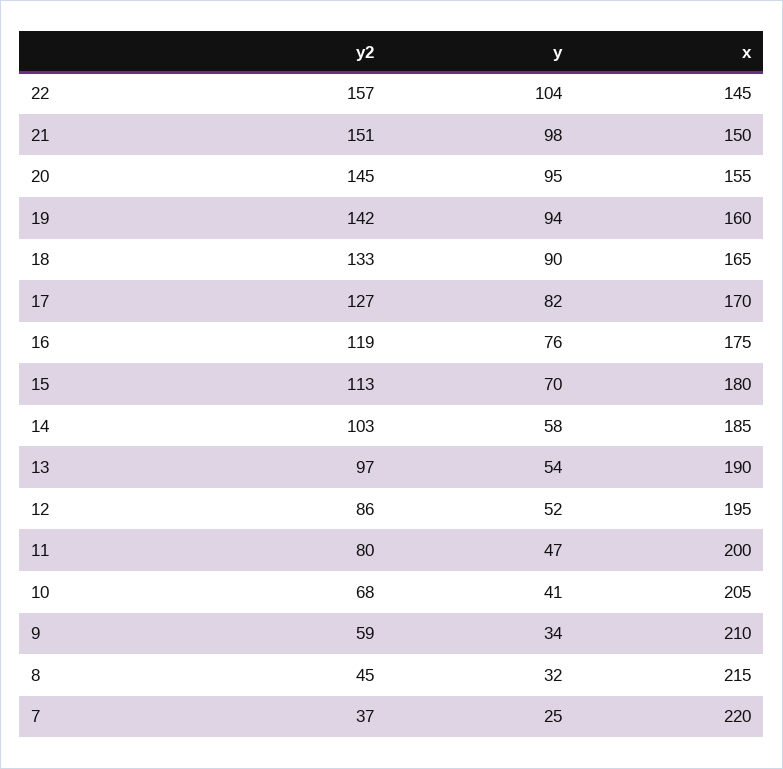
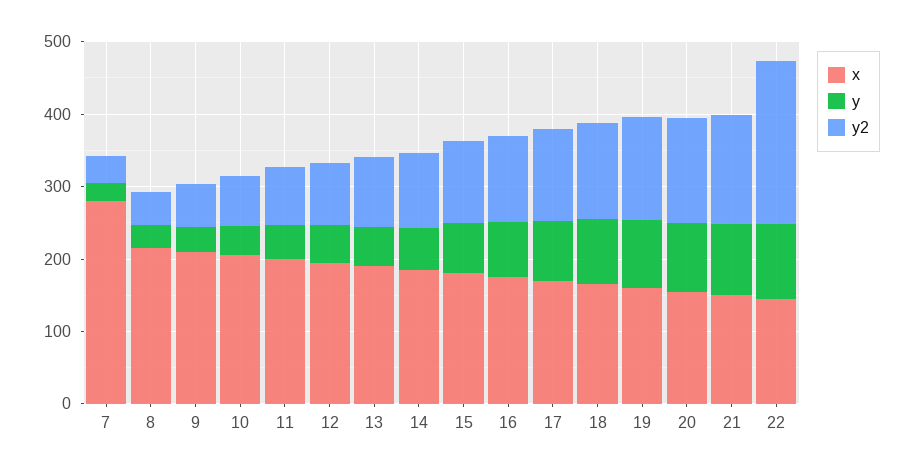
  {
    "y2": {
-     "22": 157,
+     "22": 220,
      "21": 151,
      "20": 145,
      "19": 142,
      "18": 133,
      "17": 127,
      "16": 119,
      "15": 113,
      "14": 103,
      "13": 97,
      "12": 86,
      "11": 80,
      "10": 68,
      "9": 59,
      "8": 45,
      "7": 37
    },
    "y": {
      "22": 104,
      "21": 98,
      "20": 95,
      "19": 94,
      "18": 90,
      "17": 82,
      "16": 76,
      "15": 70,
      "14": 58,
      "13": 54,
      "12": 52,
      "11": 47,
      "10": 41,
      "9": 34,
      "8": 32,
      "7": 25
    },
    "x": {
      "22": 145,
      "21": 150,
      "20": 155,
      "19": 160,
      "18": 165,
      "17": 170,
      "16": 175,
      "15": 180,
      "14": 185,
      "13": 190,
      "12": 195,
      "11": 200,
      "10": 205,
      "9": 210,
      "8": 215,
-     "7": 220
+     "7": 280
    }
  }

